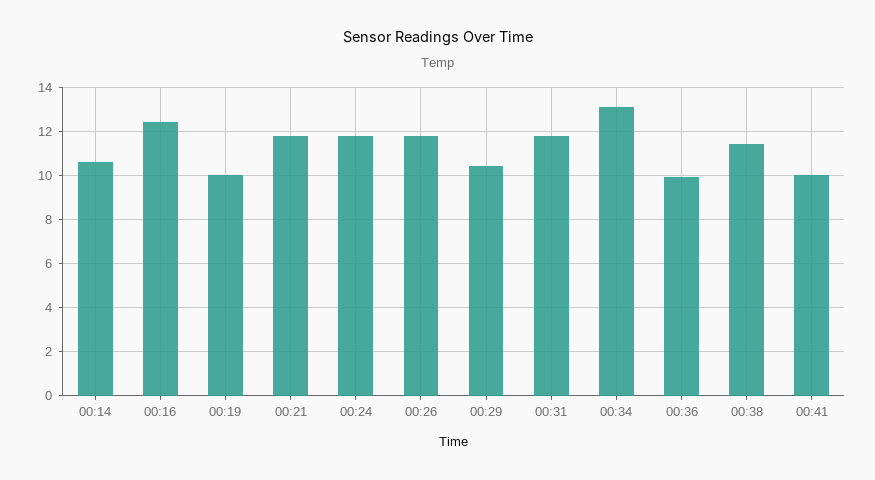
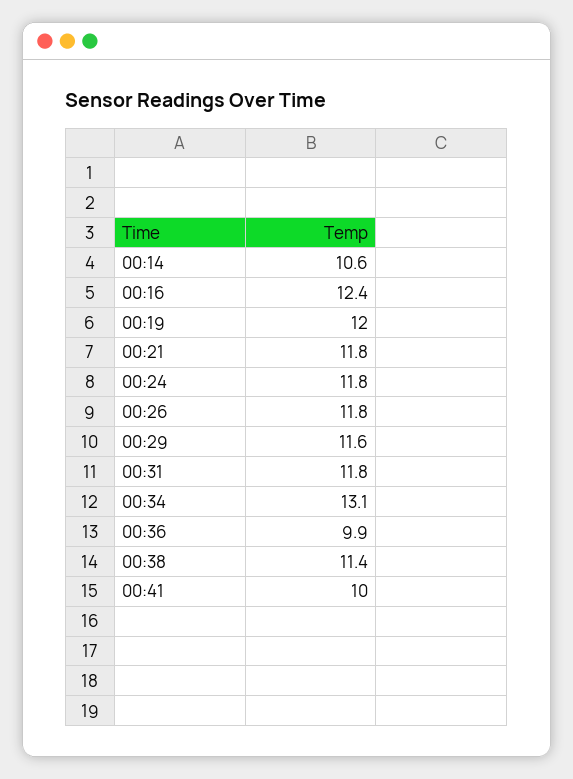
  {
    "00:14": 10.6,
    "00:16": 12.4,
-   "00:19": 10,
+   "00:19": 12,
    "00:21": 11.8,
    "00:24": 11.8,
    "00:26": 11.8,
-   "00:29": 10.5,
+   "00:29": 11.6,
    "00:31": 11.8,
    "00:34": 13.1,
    "00:36": 9.9,
    "00:38": 11.4,
    "00:41": 10
  }

